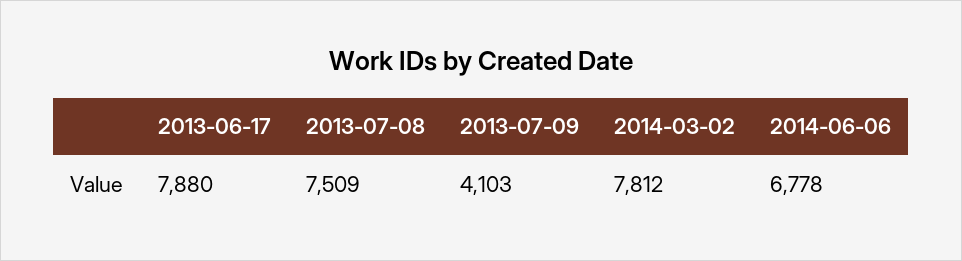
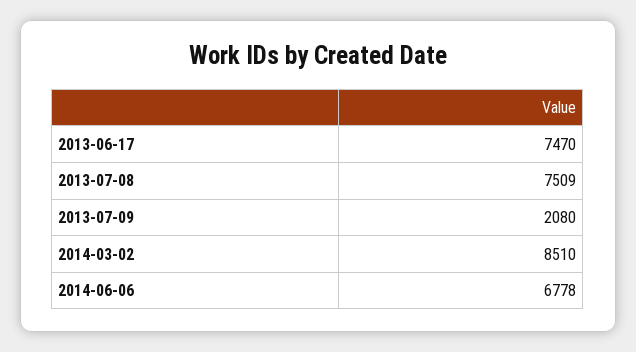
  {
-   "2013-06-17": 7880,
+   "2013-06-17": 7470,
    "2013-07-08": 7509,
-   "2013-07-09": 4103,
+   "2013-07-09": 2080,
-   "2014-03-02": 7812,
+   "2014-03-02": 8510,
    "2014-06-06": 6778
  }

